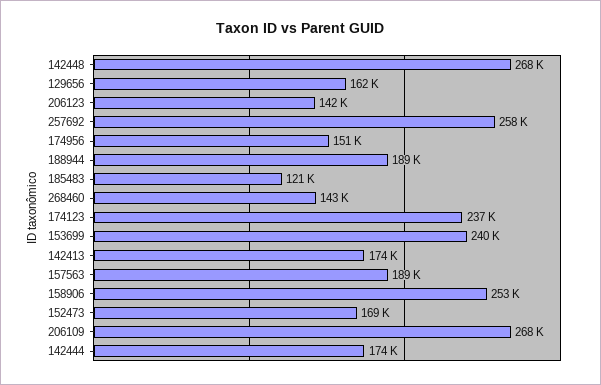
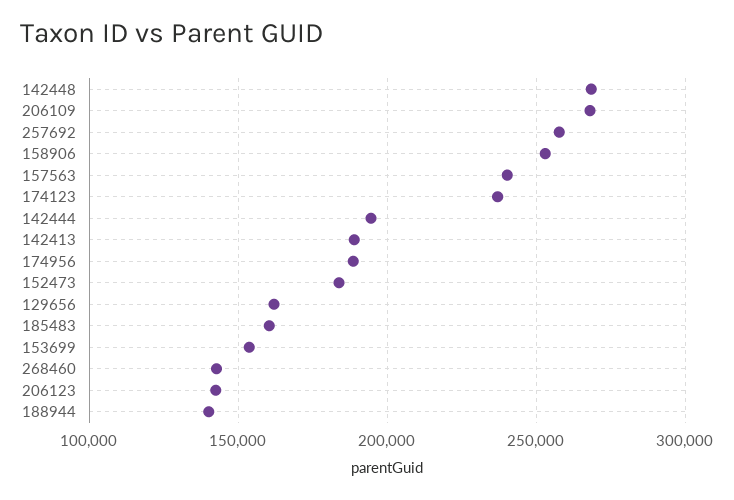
  {
    "142448": 268000,
    "129656": 162000,
    "206123": 142000,
    "257692": 258000,
-   "174956": 151000,
+   "174956": 190000,
-   "188944": 189000,
+   "188944": 140000,
-   "185483": 121000,
+   "185483": 160000,
    "268460": 143000,
    "174123": 237000,
-   "153699": 240000,
+   "153699": 155000,
-   "142413": 174000,
+   "142413": 190000,
-   "157563": 189000,
+   "157563": 240000,
    "158906": 253000,
-   "152473": 169000,
+   "152473": 185000,
    "206109": 268000,
-   "142444": 174000
+   "142444": 195000
  }

